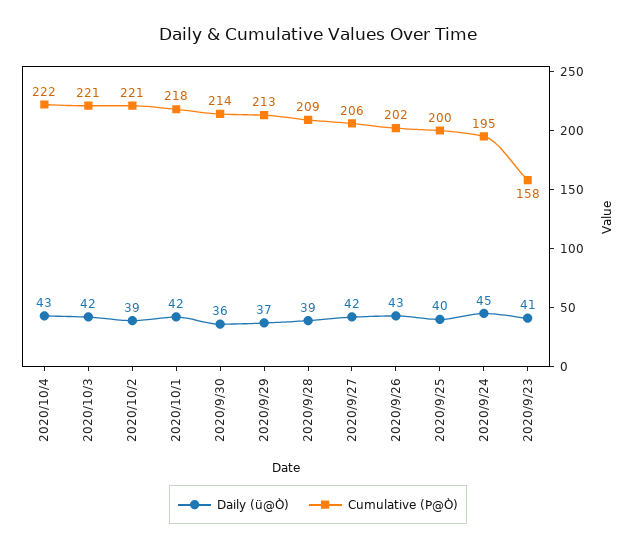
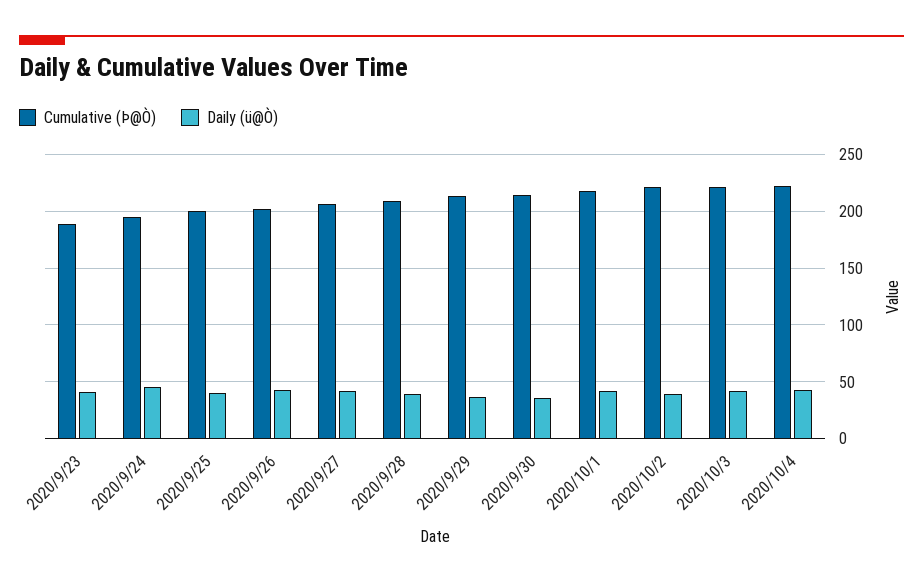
  {
    "Daily (ü@Ò)": {
      "2020/10/4": 43,
      "2020/10/3": 42,
      "2020/10/2": 39,
      "2020/10/1": 42,
      "2020/9/30": 36,
      "2020/9/29": 37,
      "2020/9/28": 39,
      "2020/9/27": 42,
      "2020/9/26": 43,
      "2020/9/25": 40,
      "2020/9/24": 45,
      "2020/9/23": 41
    },
    "Cumulative (Þ@Ò)": {
      "2020/10/4": 222,
      "2020/10/3": 221,
      "2020/10/2": 221,
      "2020/10/1": 218,
      "2020/9/30": 214,
      "2020/9/29": 213,
      "2020/9/28": 209,
      "2020/9/27": 206,
      "2020/9/26": 202,
      "2020/9/25": 200,
      "2020/9/24": 195,
-     "2020/9/23": 158
+     "2020/9/23": 190
    }
  }

